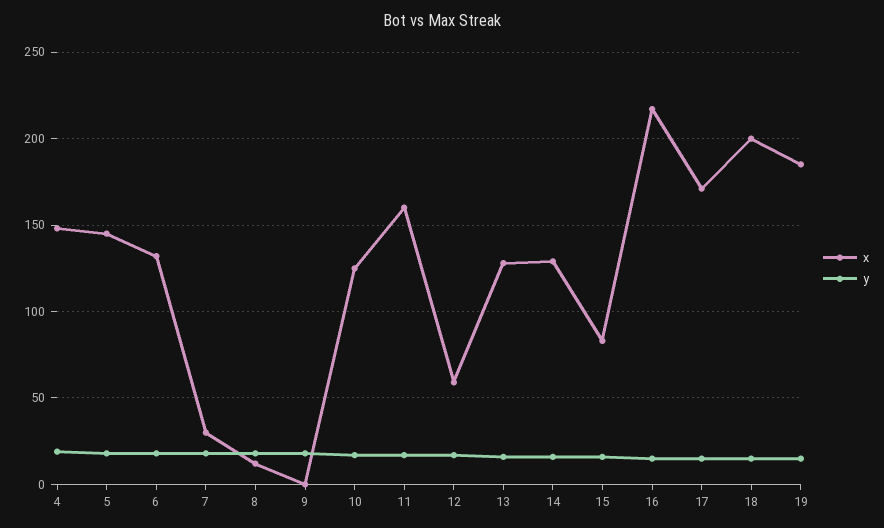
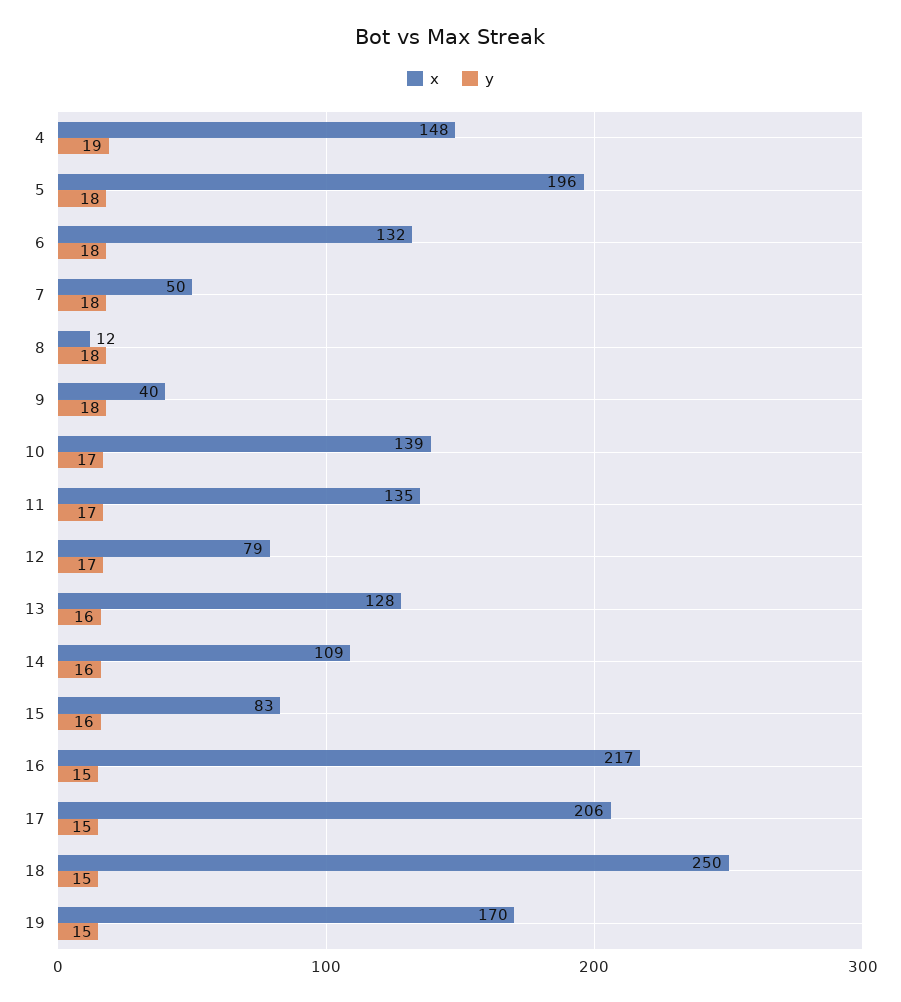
  {
    "x": {
      "4": 148,
-     "5": 145,
+     "5": 196,
      "6": 132,
-     "7": 30,
+     "7": 50,
      "8": 12,
-     "9": 0,
+     "9": 40,
-     "10": 125,
+     "10": 139,
-     "11": 160,
+     "11": 135,
-     "12": 60,
+     "12": 79,
      "13": 128,
-     "14": 130,
+     "14": 109,
      "15": 83,
      "16": 217,
-     "17": 170,
+     "17": 206,
-     "18": 200,
+     "18": 250,
-     "19": 185
+     "19": 170
    },
    "y": {
      "4": 19,
      "5": 18,
      "6": 18,
      "7": 18,
      "8": 18,
      "9": 18,
      "10": 17,
      "11": 17,
      "12": 17,
      "13": 16,
      "14": 16,
      "15": 16,
      "16": 15,
      "17": 15,
      "18": 15,
      "19": 15
    }
  }

